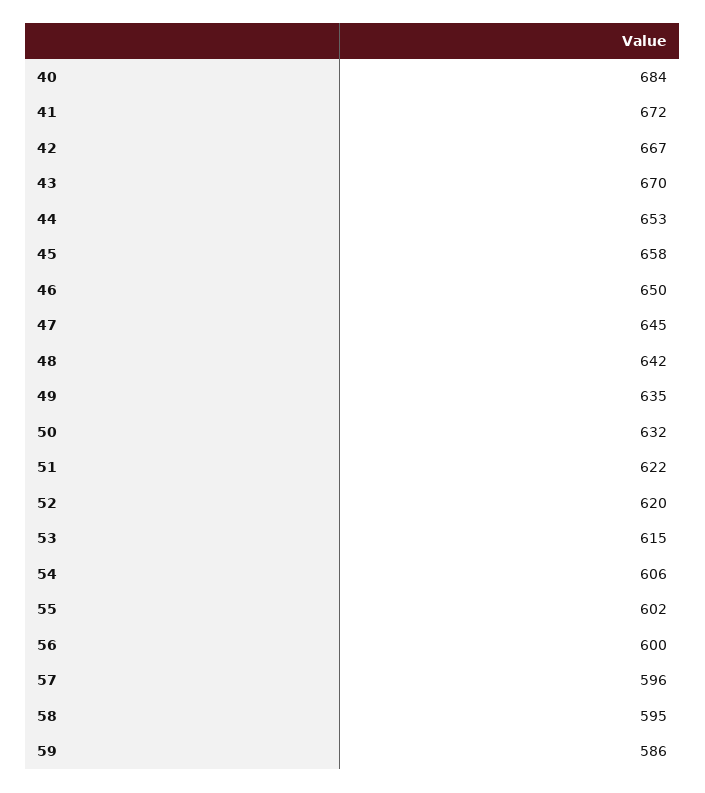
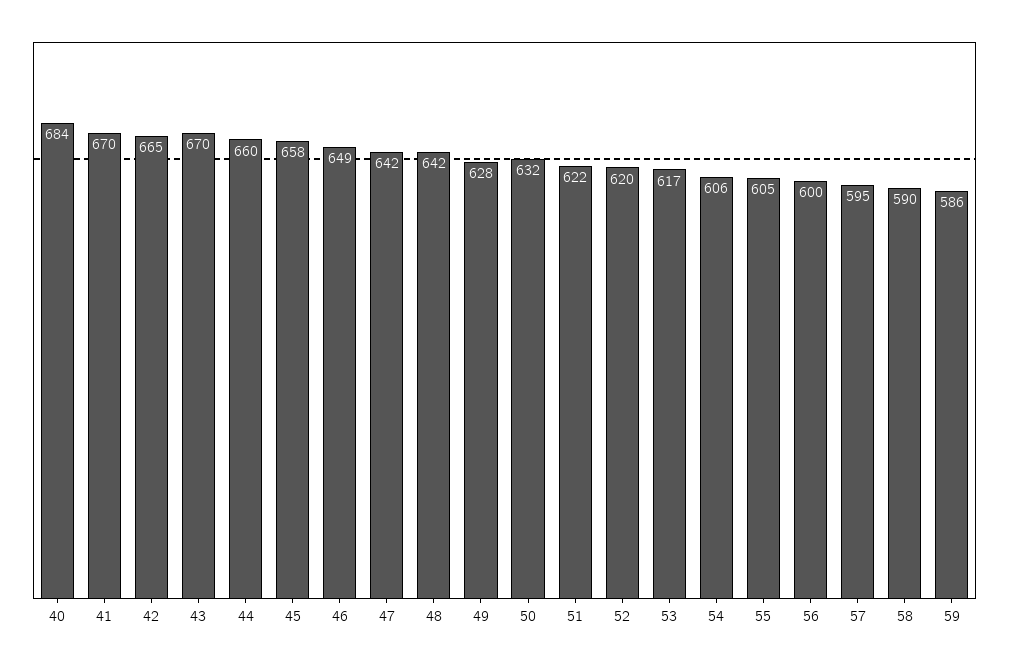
  {
    "40": 684,
-   "41": 672,
+   "41": 670,
-   "42": 667,
+   "42": 665,
    "43": 670,
-   "44": 653,
+   "44": 660,
    "45": 658,
-   "46": 650,
+   "46": 649,
-   "47": 645,
+   "47": 642,
    "48": 642,
-   "49": 635,
+   "49": 628,
    "50": 632,
    "51": 622,
    "52": 620,
-   "53": 615,
+   "53": 617,
    "54": 606,
-   "55": 602,
+   "55": 605,
    "56": 600,
-   "57": 596,
+   "57": 595,
-   "58": 595,
+   "58": 590,
    "59": 586
  }

